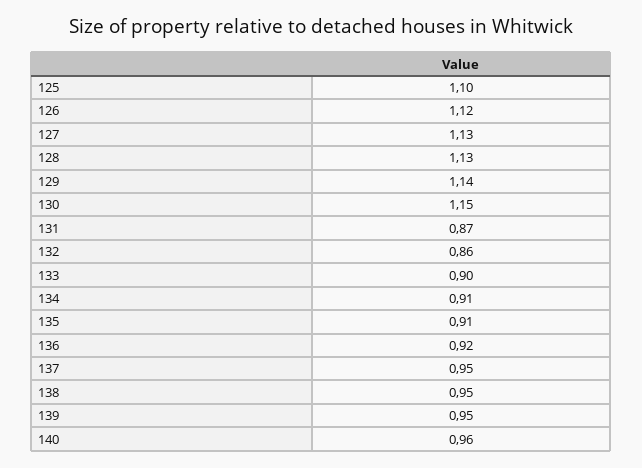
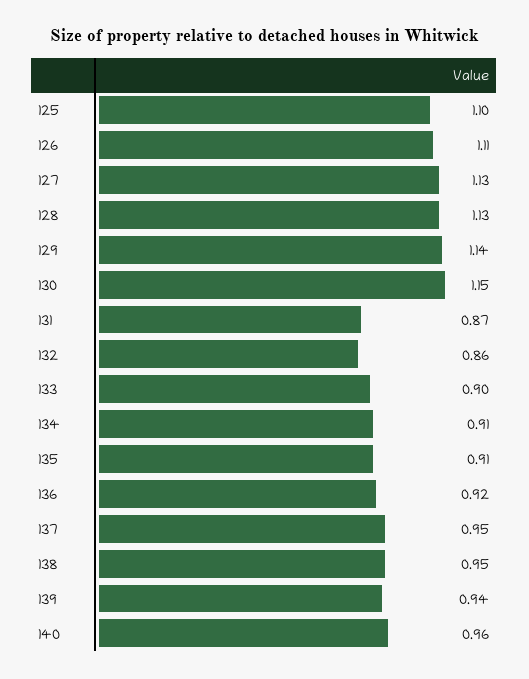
  {
    "125": 1.1,
-   "126": 1.12,
+   "126": 1.11,
    "127": 1.13,
    "128": 1.13,
    "129": 1.14,
    "130": 1.15,
    "131": 0.87,
    "132": 0.86,
    "133": 0.9,
    "134": 0.91,
    "135": 0.91,
    "136": 0.92,
    "137": 0.95,
    "138": 0.95,
-   "139": 0.95,
+   "139": 0.94,
    "140": 0.96
  }

